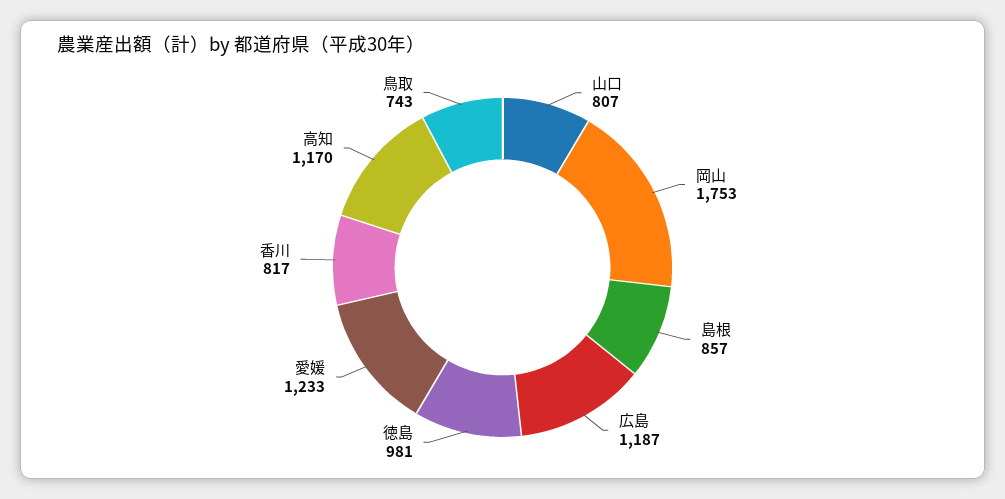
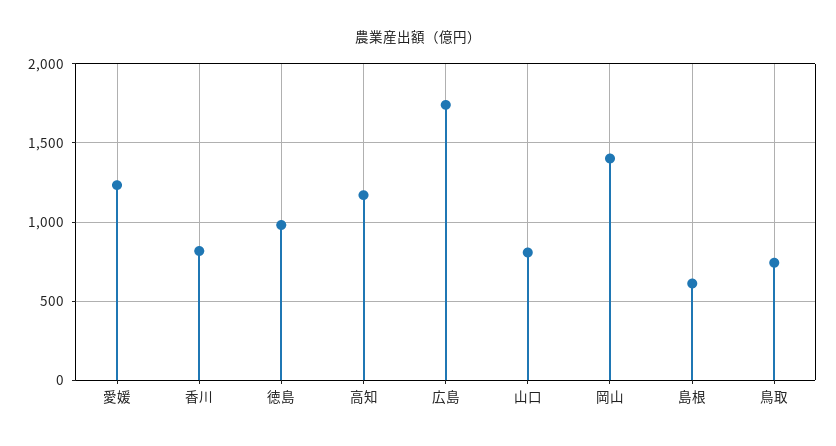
  {
    "山口": 807,
-   "岡山": 1753,
+   "岡山": 1400,
-   "島根": 857,
+   "島根": 600,
-   "広島": 1187,
+   "広島": 1750,
    "徳島": 981,
    "愛媛": 1233,
    "香川": 817,
    "高知": 1170,
    "鳥取": 743
  }

